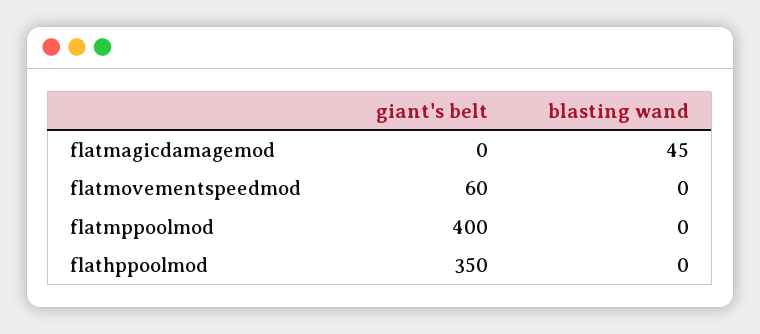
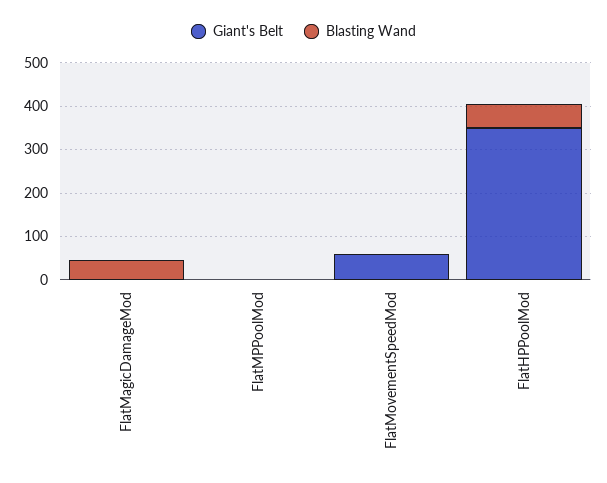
  {
    "giant's belt": {
      "flatmagicdamagemod": 0,
      "flatmovementspeedmod": 60,
-     "flatmppoolmod": 400,
+     "flatmppoolmod": 0,
      "flathppoolmod": 350
    },
    "blasting wand": {
      "flatmagicdamagemod": 45,
      "flatmovementspeedmod": 0,
      "flatmppoolmod": 0,
-     "flathppoolmod": 0
+     "flathppoolmod": 60
    }
  }

